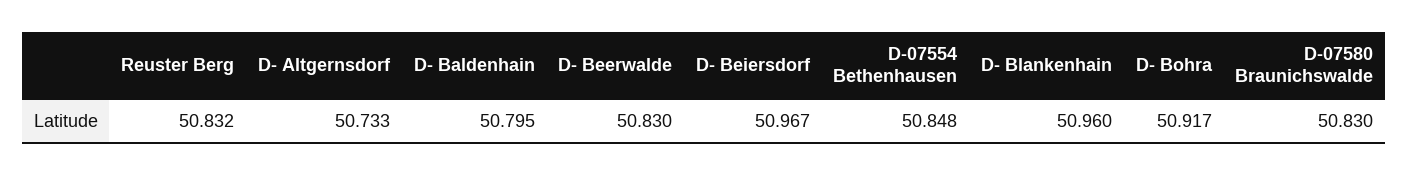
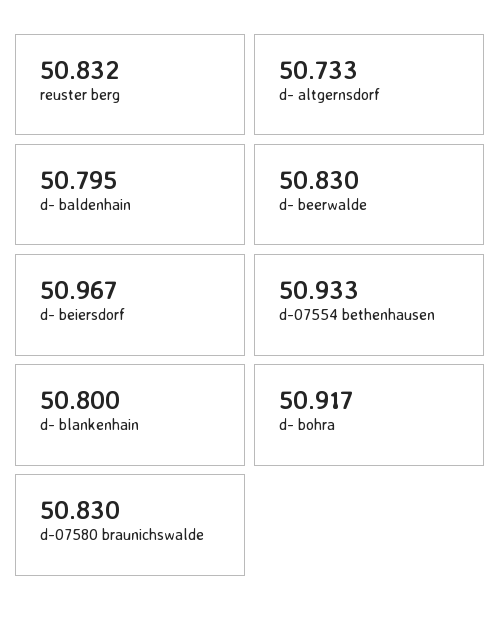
  {
    "Reuster Berg": 50.832,
    "D- Altgernsdorf": 50.733,
    "D- Baldenhain": 50.795,
    "D- Beerwalde": 50.83,
    "D- Beiersdorf": 50.967,
-   "D-07554 Bethenhausen": 50.848,
+   "D-07554 Bethenhausen": 50.933,
-   "D- Blankenhain": 50.96,
+   "D- Blankenhain": 50.8,
    "D- Bohra": 50.917,
    "D-07580 Braunichswalde": 50.83
  }

